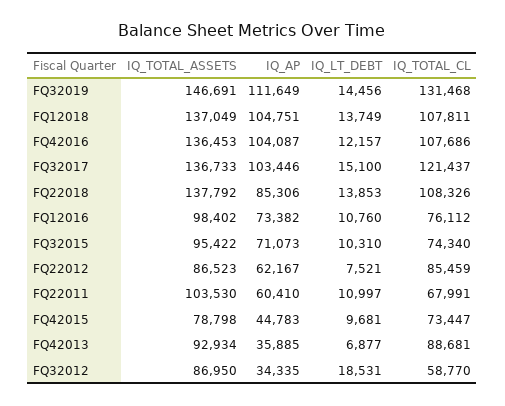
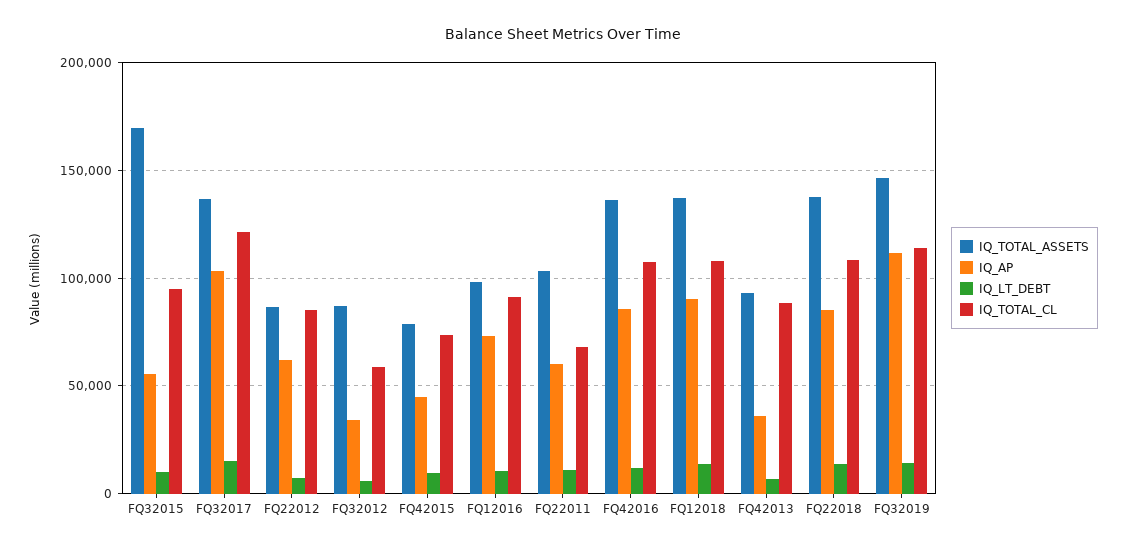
  {
    "IQ_TOTAL_ASSETS": {
      "FQ32019": 146691,
      "FQ12018": 137049,
      "FQ42016": 136453,
      "FQ32017": 136733,
      "FQ22018": 137792,
      "FQ12016": 98402,
-     "FQ32015": 95422,
+     "FQ32015": 170000,
      "FQ22012": 86523,
      "FQ22011": 103530,
      "FQ42015": 78798,
      "FQ42013": 92934,
      "FQ32012": 86950
    },
    "IQ_AP": {
      "FQ32019": 111649,
-     "FQ12018": 104751,
+     "FQ12018": 90000,
-     "FQ42016": 104087,
+     "FQ42016": 85000,
      "FQ32017": 103446,
      "FQ22018": 85306,
      "FQ12016": 73382,
-     "FQ32015": 71073,
+     "FQ32015": 55000,
      "FQ22012": 62167,
      "FQ22011": 60410,
      "FQ42015": 44783,
      "FQ42013": 35885,
      "FQ32012": 34335
    },
    "IQ_LT_DEBT": {
      "FQ32019": 14456,
      "FQ12018": 13749,
      "FQ42016": 12157,
      "FQ32017": 15100,
      "FQ22018": 13853,
      "FQ12016": 10760,
      "FQ32015": 10310,
      "FQ22012": 7521,
      "FQ22011": 10997,
      "FQ42015": 9681,
      "FQ42013": 6877,
-     "FQ32012": 18531
+     "FQ32012": 5000
    },
    "IQ_TOTAL_CL": {
-     "FQ32019": 131468,
+     "FQ32019": 115000,
      "FQ12018": 107811,
      "FQ42016": 107686,
      "FQ32017": 121437,
      "FQ22018": 108326,
-     "FQ12016": 76112,
+     "FQ12016": 90000,
-     "FQ32015": 74340,
+     "FQ32015": 95000,
      "FQ22012": 85459,
      "FQ22011": 67991,
      "FQ42015": 73447,
      "FQ42013": 88681,
      "FQ32012": 58770
    }
  }

